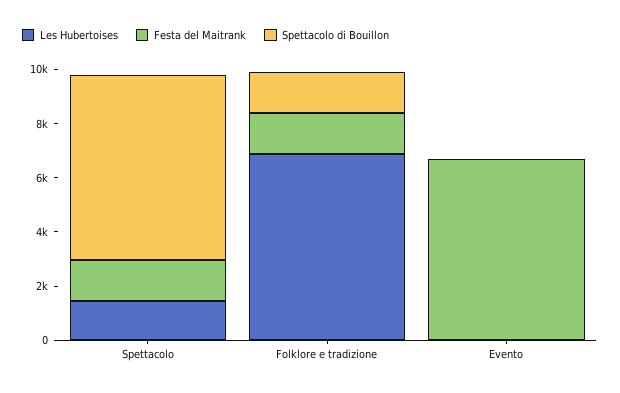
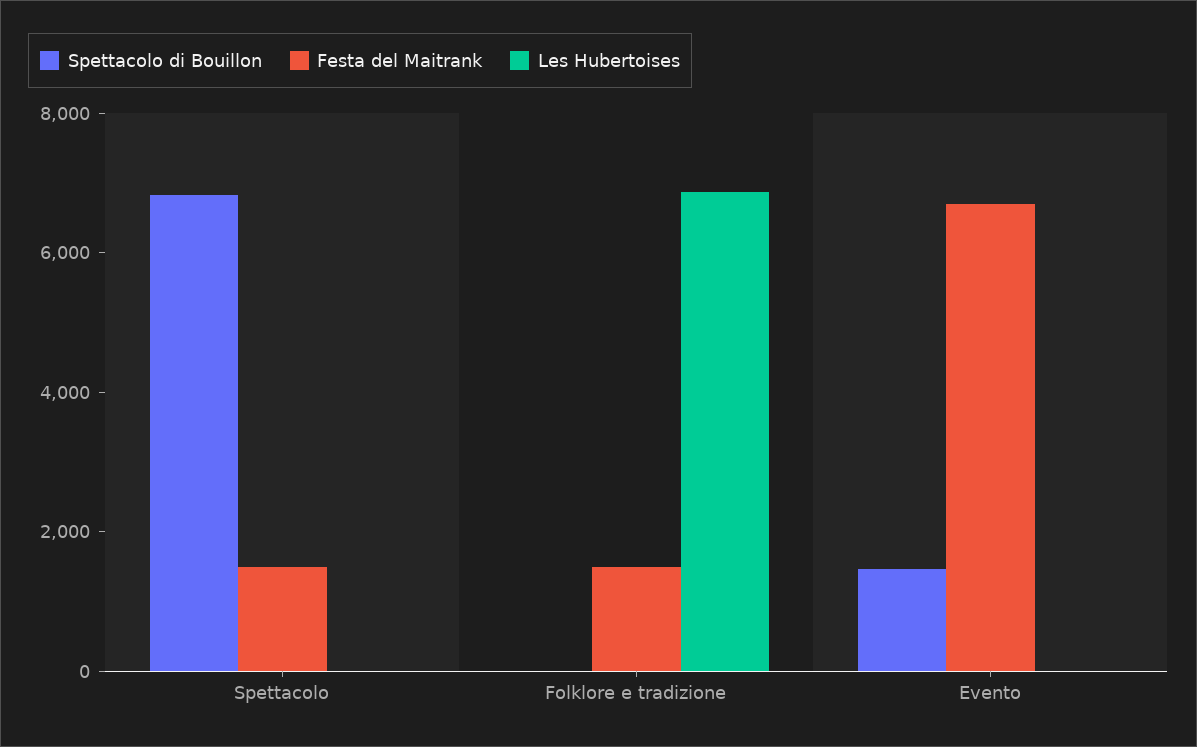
  {
    "Les Hubertoises": {
-     "Spettacolo": 1500,
+     "Spettacolo": 0,
      "Folklore e tradizione": 7000,
      "Evento": 0
    },
    "Festa del Maitrank": {
      "Spettacolo": 1500,
      "Folklore e tradizione": 1500,
      "Evento": 6500
    },
    "Spettacolo di Bouillon": {
      "Spettacolo": 7000,
-     "Folklore e tradizione": 1500,
+     "Folklore e tradizione": 0,
-     "Evento": 0
+     "Evento": 1500
    }
  }

